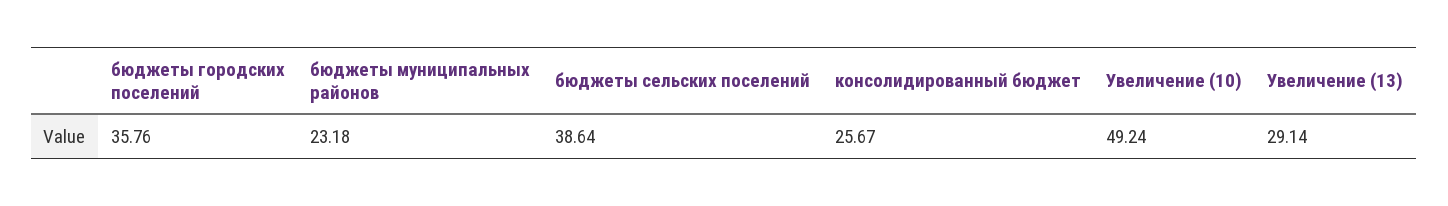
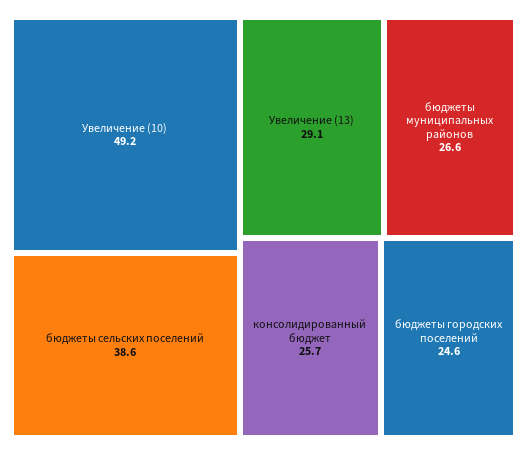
  {
-   "бюджеты городских поселений": 35.76,
+   "бюджеты городских поселений": 24.6,
-   "бюджеты муниципальных районов": 23.18,
+   "бюджеты муниципальных районов": 26.6,
    "бюджеты сельских поселений": 38.64,
    "консолидированный бюджет": 25.67,
    "Увеличение (10)": 49.24,
    "Увеличение (13)": 29.14
  }

